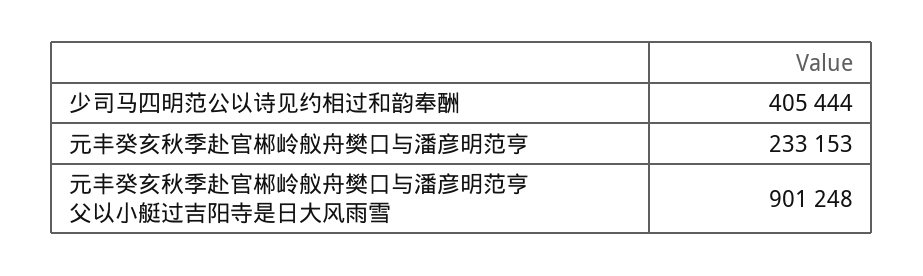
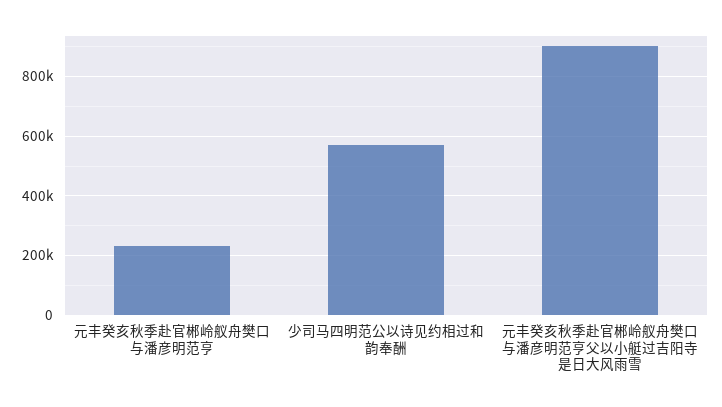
  {
-   "少司马四明范公以诗见约相过和韵奉酬": 405444,
+   "少司马四明范公以诗见约相过和韵奉酬": 575000,
    "元丰癸亥秋季赴官郴岭舣舟樊口与潘彦明范亨": 233153,
    "元丰癸亥秋季赴官郴岭舣舟樊口与潘彦明范亨父以小艇过吉阳寺是日大风雨雪": 901248
  }

